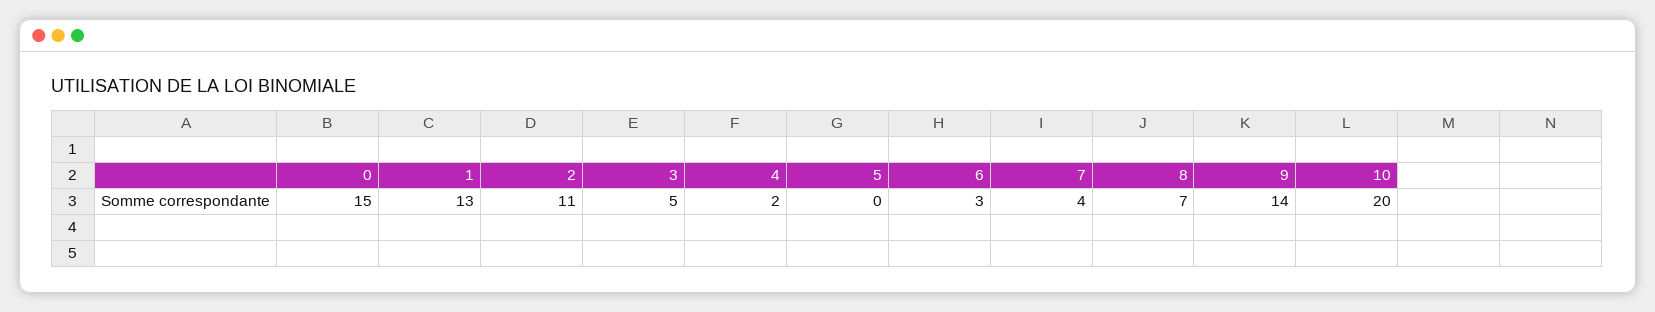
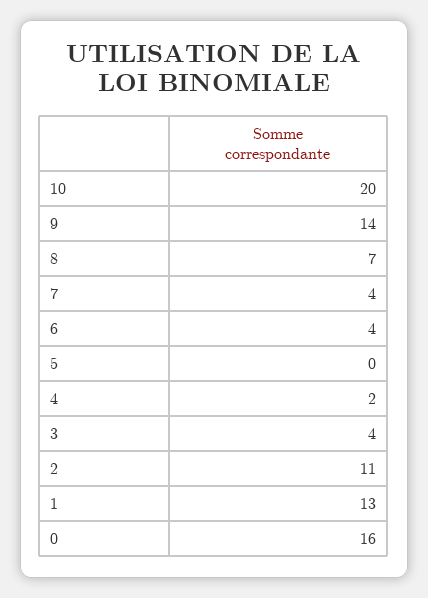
  {
-   "0": 15,
+   "0": 16,
    "1": 13,
    "2": 11,
-   "3": 5,
+   "3": 4,
    "4": 2,
    "5": 0,
-   "6": 3,
+   "6": 4,
    "7": 4,
    "8": 7,
    "9": 14,
    "10": 20
  }

